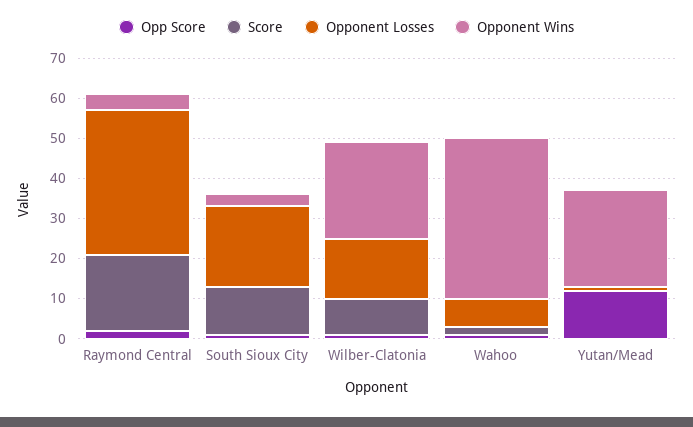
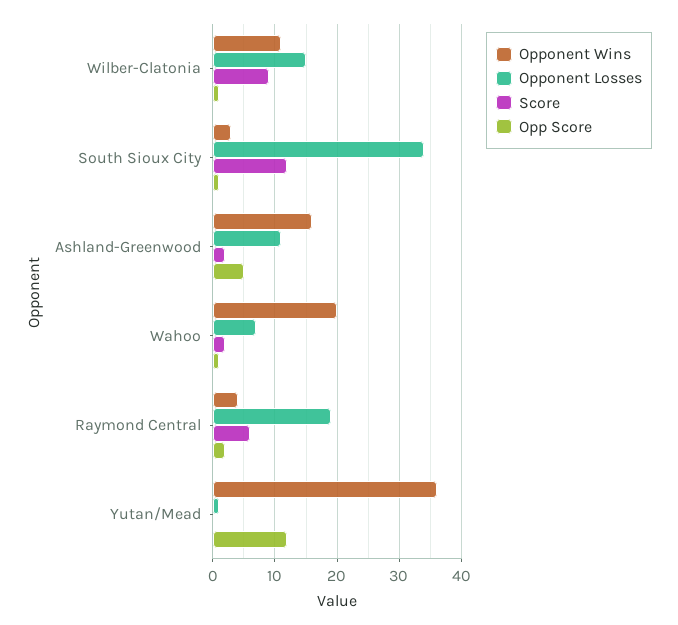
  {
    "Opp Score": {
      "Raymond Central": 2,
      "South Sioux City": 1,
      "Wilber-Clatonia": 1,
      "Wahoo": 1,
-     "Yutan/Mead": 12
+     "Yutan/Mead": 12,
+     "Ashland-Greenwood": 5
    },
    "Score": {
-     "Raymond Central": 20,
+     "Raymond Central": 6,
      "South Sioux City": 12,
      "Wilber-Clatonia": 9,
      "Wahoo": 2,
-     "Yutan/Mead": 0
+     "Yutan/Mead": 0,
+     "Ashland-Greenwood": 2
    },
    "Opponent Losses": {
-     "Raymond Central": 35,
+     "Raymond Central": 19,
-     "South Sioux City": 20,
+     "South Sioux City": 34,
      "Wilber-Clatonia": 15,
      "Wahoo": 7,
-     "Yutan/Mead": 1
+     "Yutan/Mead": 1,
+     "Ashland-Greenwood": 11
    },
    "Opponent Wins": {
      "Raymond Central": 4,
      "South Sioux City": 3,
-     "Wilber-Clatonia": 25,
+     "Wilber-Clatonia": 11,
-     "Wahoo": 40,
+     "Wahoo": 20,
-     "Yutan/Mead": 25
+     "Yutan/Mead": 36,
+     "Ashland-Greenwood": 16
    }
  }

